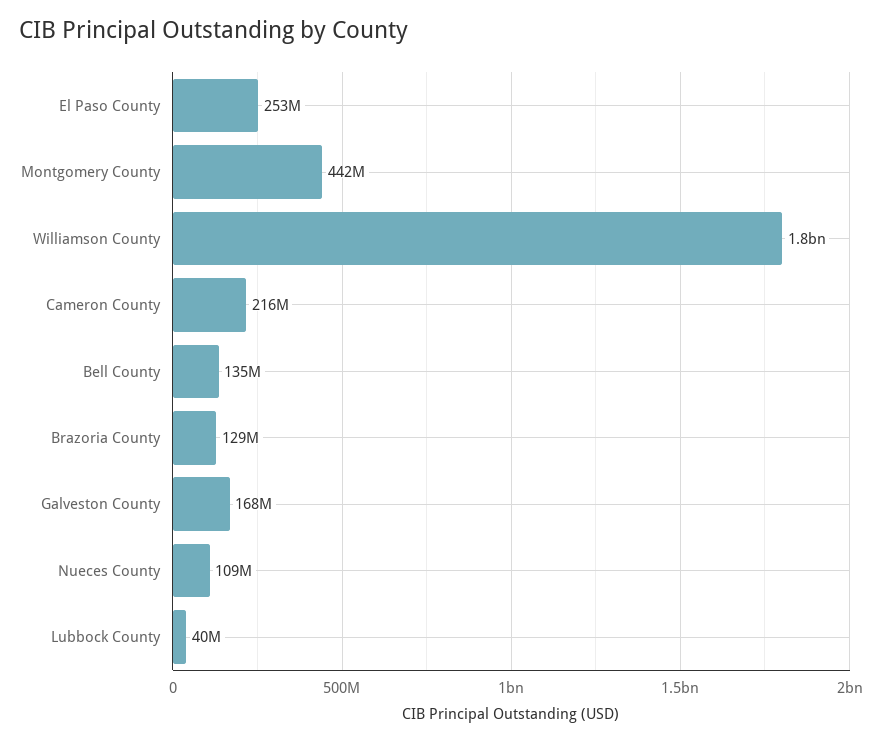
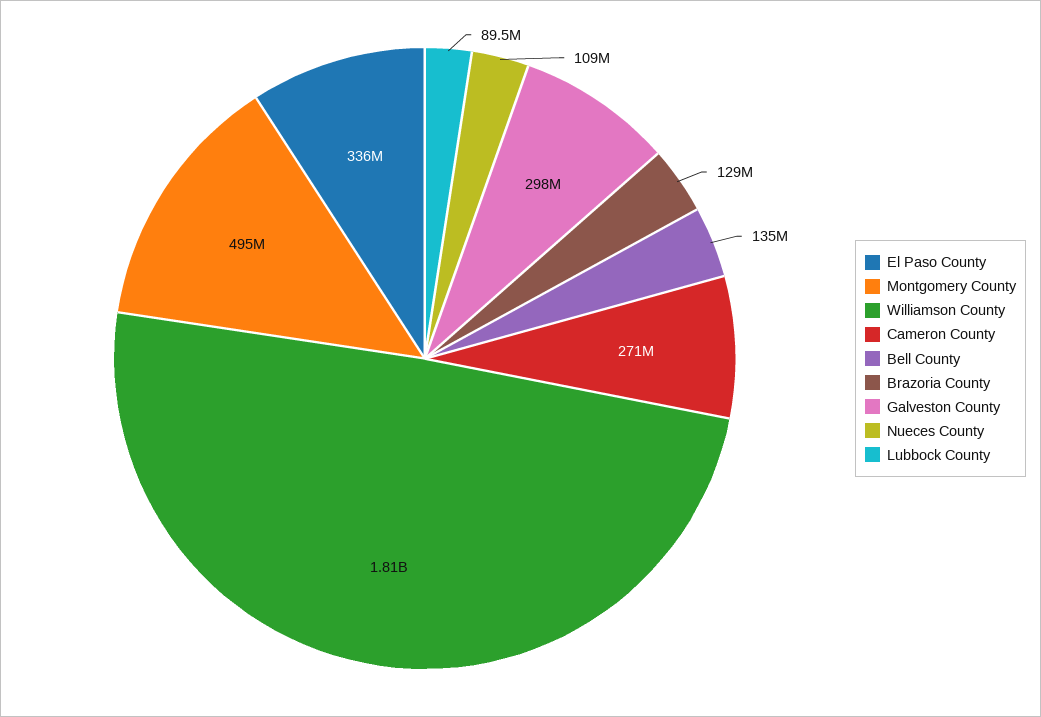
  {
-   "El Paso County": 253000000,
+   "El Paso County": 336000000,
-   "Montgomery County": 442000000,
+   "Montgomery County": 495000000,
    "Williamson County": 1810000000,
-   "Cameron County": 216000000,
+   "Cameron County": 271000000,
    "Bell County": 135000000,
    "Brazoria County": 129000000,
-   "Galveston County": 168000000,
+   "Galveston County": 298000000,
    "Nueces County": 109000000,
-   "Lubbock County": 40000000
+   "Lubbock County": 89500000
  }

